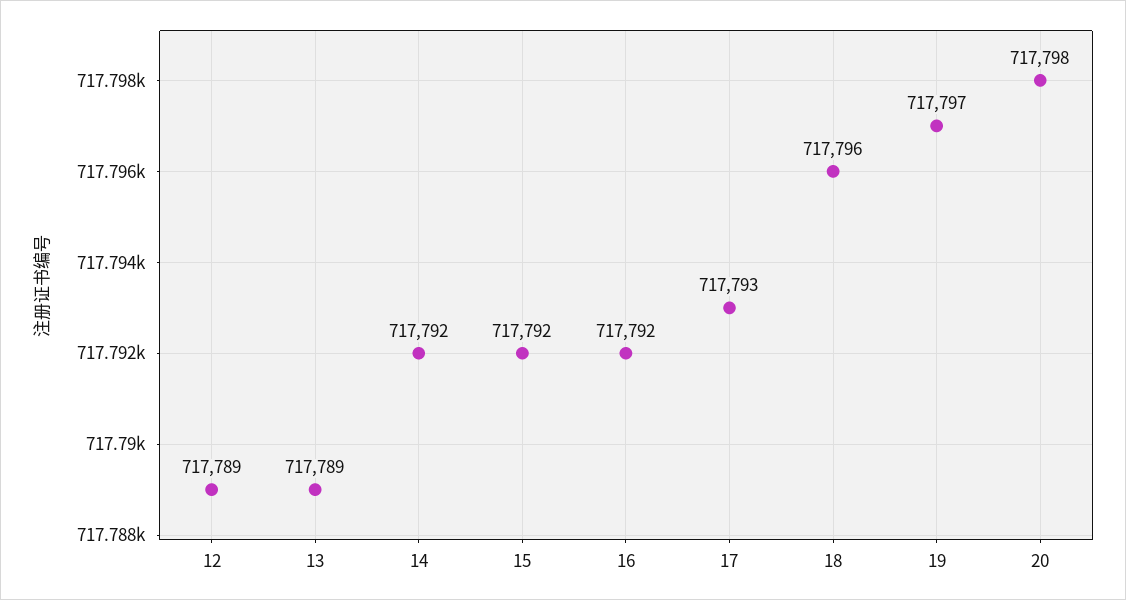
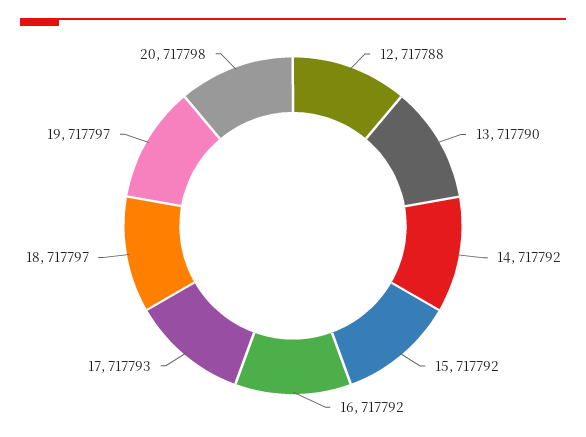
  {
-   "12": 717789,
+   "12": 717788,
-   "13": 717789,
+   "13": 717790,
    "14": 717792,
    "15": 717792,
    "16": 717792,
    "17": 717793,
-   "18": 717796,
+   "18": 717797,
    "19": 717797,
    "20": 717798
  }

